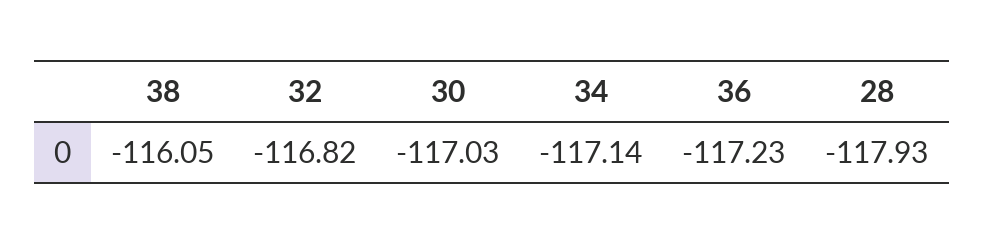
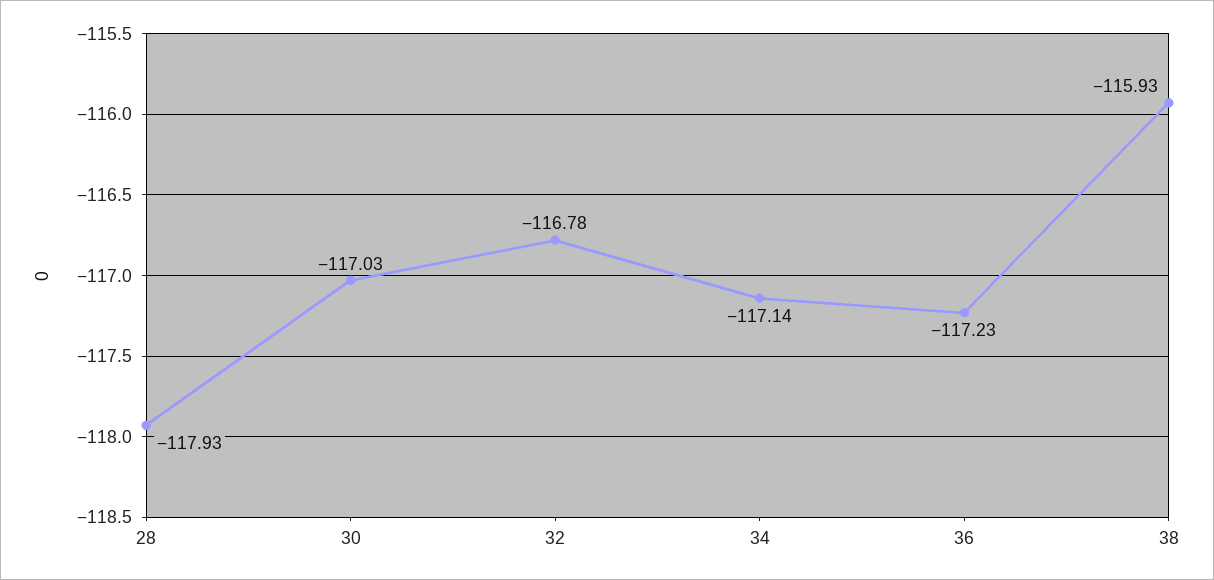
  {
-   "38": -116.05,
+   "38": -115.93,
-   "32": -116.82,
+   "32": -116.78,
    "30": -117.03,
    "34": -117.14,
    "36": -117.23,
    "28": -117.93
  }

